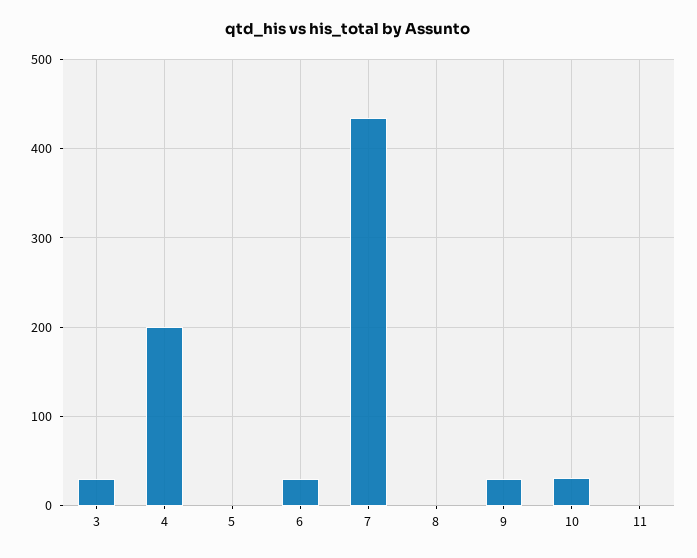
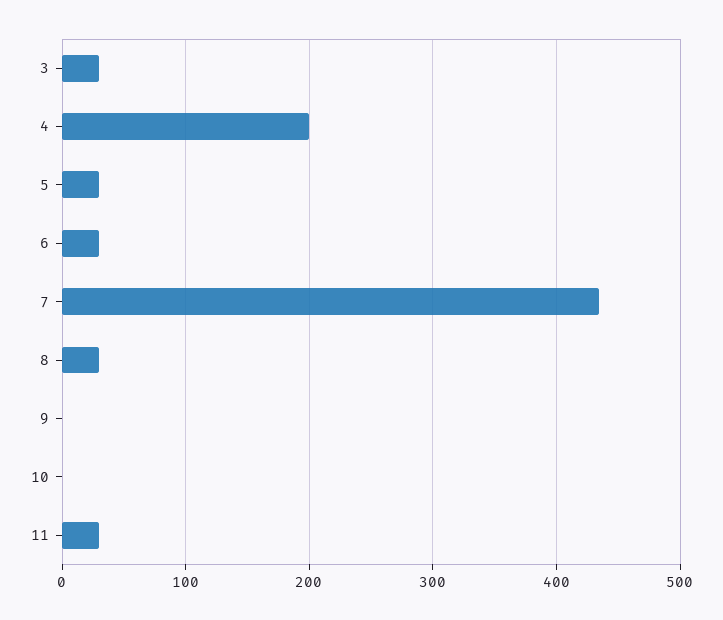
  {
    "3": 30,
    "4": 200,
-   "5": 0,
+   "5": 30,
    "6": 30,
    "7": 430,
-   "8": 0,
+   "8": 30,
-   "9": 30,
+   "9": 0,
-   "10": 30,
+   "10": 0,
-   "11": 0
+   "11": 30
  }

